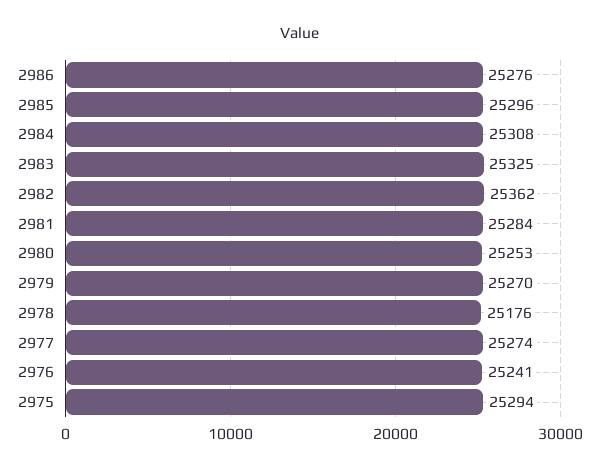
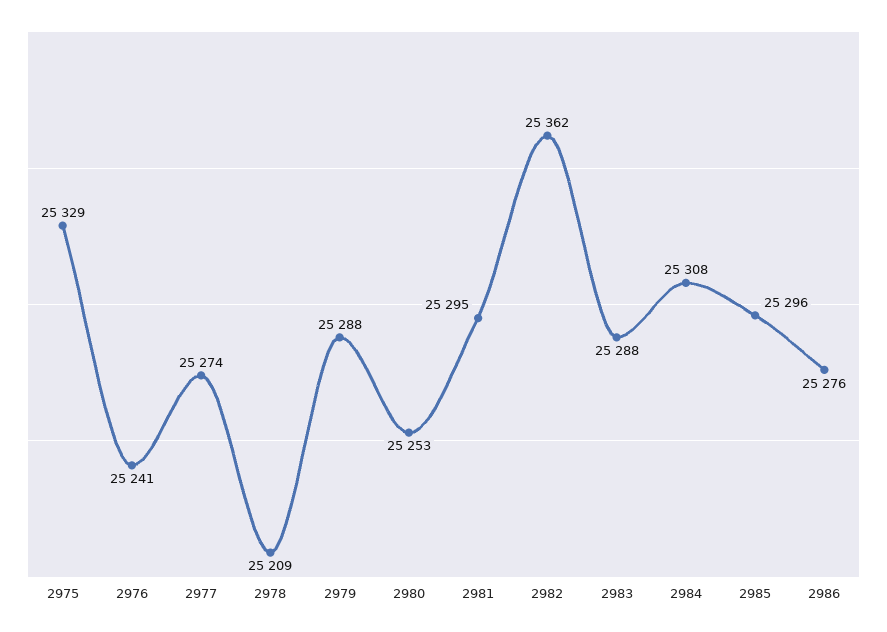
  {
    "2986": 25276,
    "2985": 25296,
    "2984": 25308,
-   "2983": 25325,
+   "2983": 25288,
    "2982": 25362,
-   "2981": 25284,
+   "2981": 25295,
    "2980": 25253,
-   "2979": 25270,
+   "2979": 25288,
-   "2978": 25176,
+   "2978": 25209,
    "2977": 25274,
    "2976": 25241,
-   "2975": 25294
+   "2975": 25329
  }

